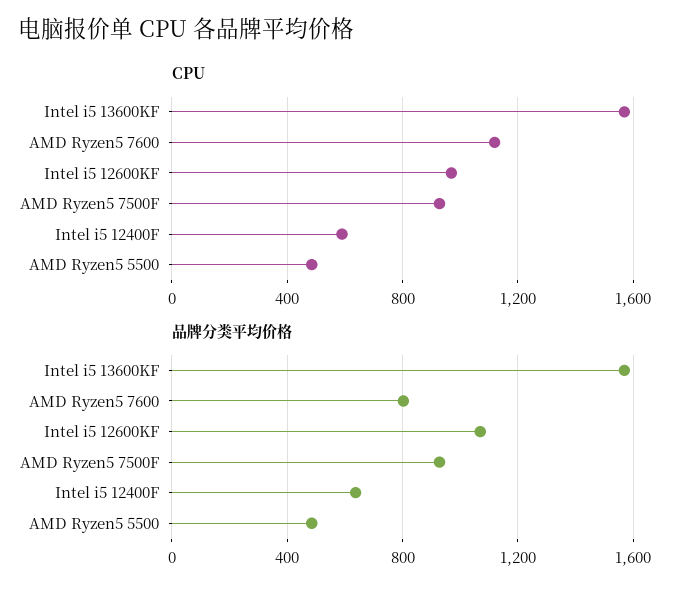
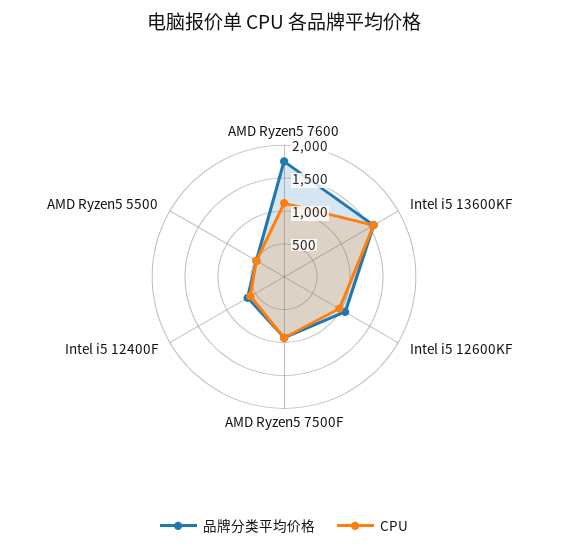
  {
    "CPU": {
      "Intel i5 13600KF": 1550,
      "AMD Ryzen5 7600": 1100,
      "Intel i5 12600KF": 950,
      "AMD Ryzen5 7500F": 950,
      "Intel i5 12400F": 600,
      "AMD Ryzen5 5500": 500
    },
    "品牌分类平均价格": {
      "Intel i5 13600KF": 1550,
-     "AMD Ryzen5 7600": 800,
+     "AMD Ryzen5 7600": 1750,
      "Intel i5 12600KF": 1050,
      "AMD Ryzen5 7500F": 950,
      "Intel i5 12400F": 650,
      "AMD Ryzen5 5500": 500
    }
  }

